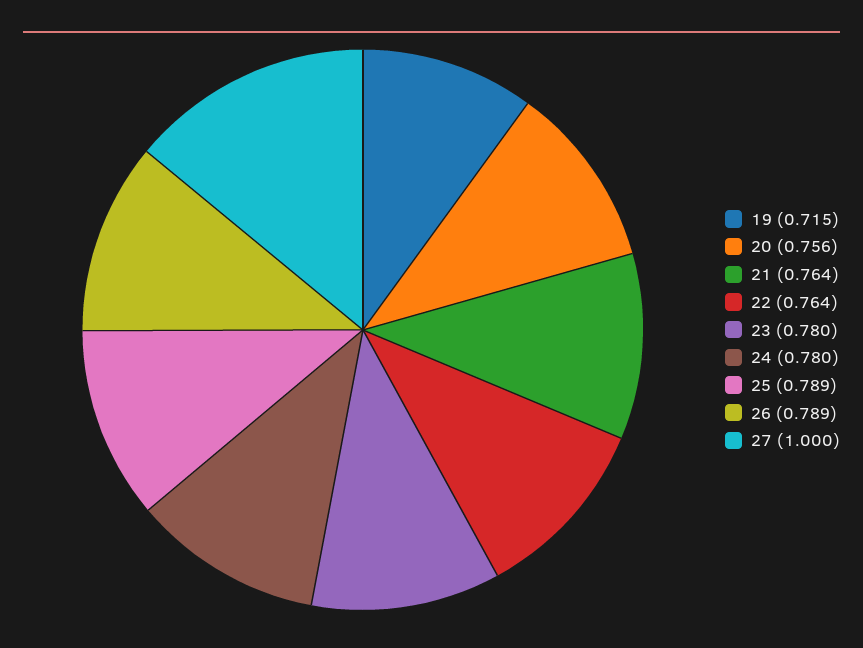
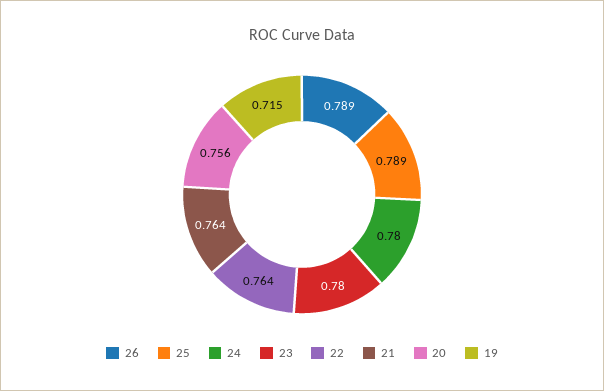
  {
    "19": 0.715,
    "20": 0.756,
    "21": 0.764,
    "22": 0.764,
    "23": 0.78,
    "24": 0.78,
    "25": 0.789,
-   "26": 0.789,
+   "26": 0.789
-   "27": 1
  }

